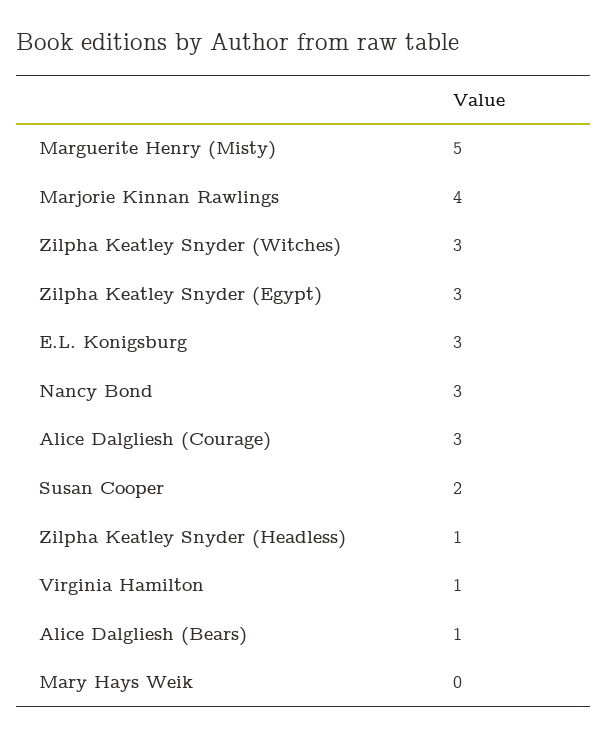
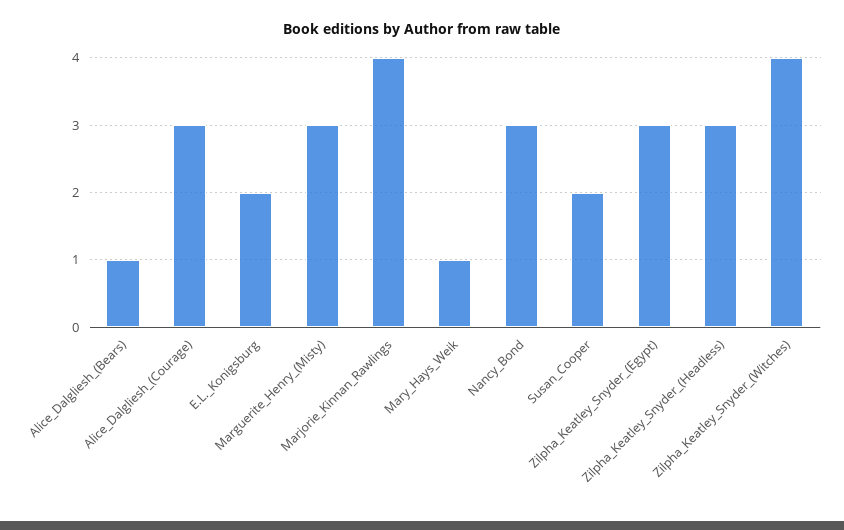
  {
-   "Marguerite Henry (Misty)": 5,
+   "Marguerite Henry (Misty)": 3,
    "Marjorie Kinnan Rawlings": 4,
-   "Zilpha Keatley Snyder (Witches)": 3,
+   "Zilpha Keatley Snyder (Witches)": 4,
    "Zilpha Keatley Snyder (Egypt)": 3,
-   "E.L. Konigsburg": 3,
+   "E.L. Konigsburg": 2,
    "Nancy Bond": 3,
    "Alice Dalgliesh (Courage)": 3,
    "Susan Cooper": 2,
-   "Zilpha Keatley Snyder (Headless)": 1,
+   "Zilpha Keatley Snyder (Headless)": 3,
-   "Virginia Hamilton": 1,
    "Alice Dalgliesh (Bears)": 1,
-   "Mary Hays Weik": 0
+   "Mary Hays Weik": 1
  }

